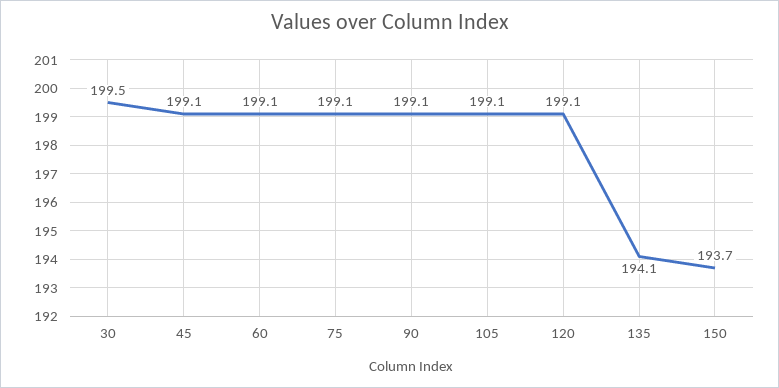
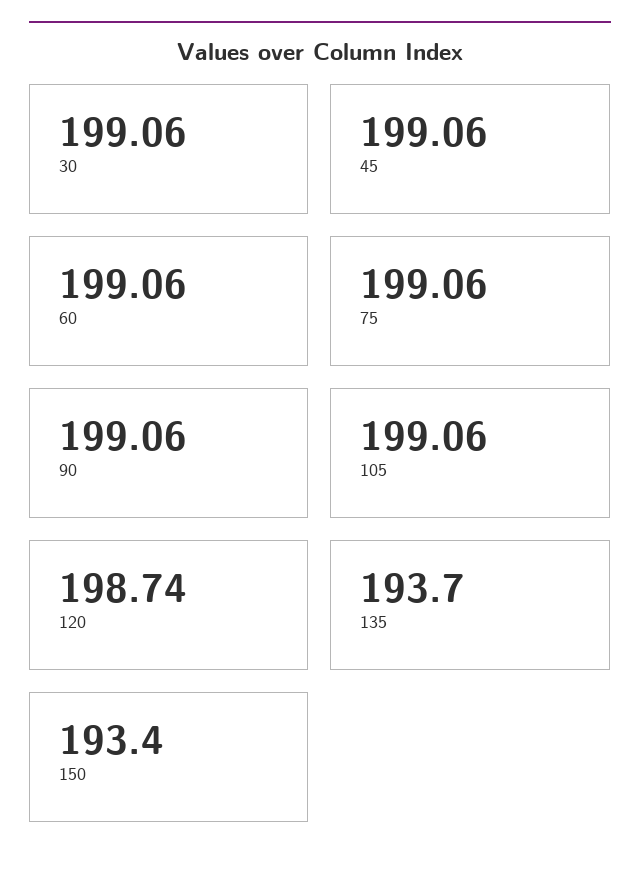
  {
-   "30": 199.5,
+   "30": 199.06,
    "45": 199.06,
    "60": 199.06,
    "75": 199.06,
    "90": 199.06,
    "105": 199.06,
-   "120": 199.1,
+   "120": 198.74,
-   "135": 194.1,
+   "135": 193.7,
-   "150": 193.7
+   "150": 193.4
  }

